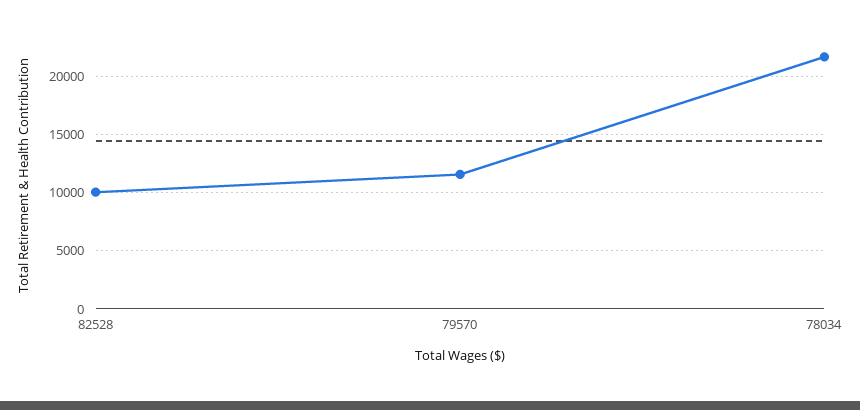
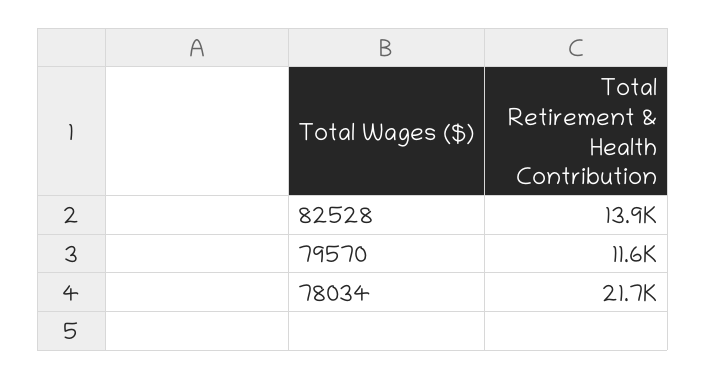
  {
-   "82528": 10000,
+   "82528": 13900,
    "79570": 11600,
    "78034": 21700
  }

